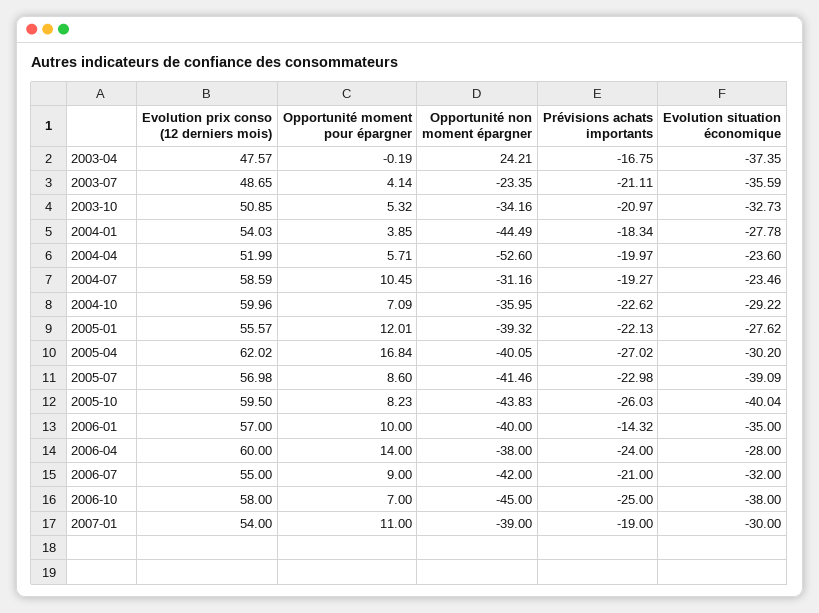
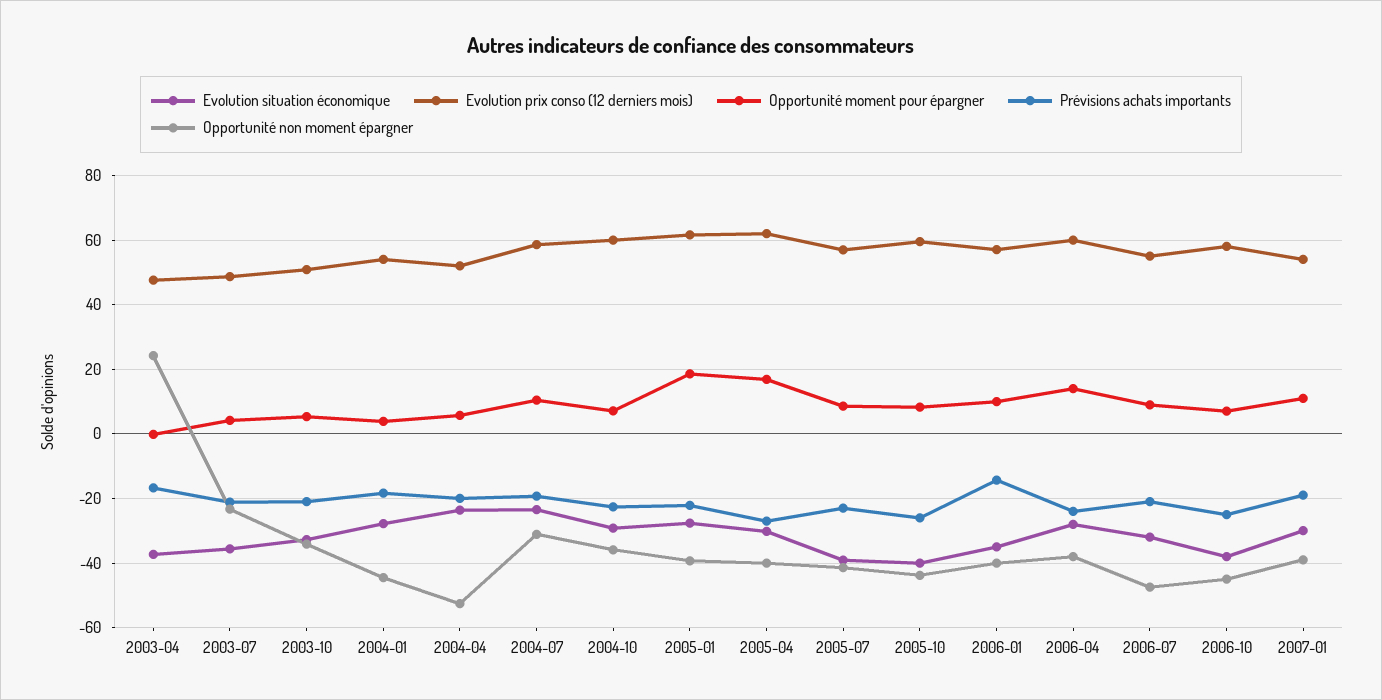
  {
    "Evolution prix conso (12 derniers mois)": {
      "2003-04": 47.57,
      "2003-07": 48.65,
      "2003-10": 50.85,
      "2004-01": 54.03,
      "2004-04": 51.99,
      "2004-07": 58.59,
      "2004-10": 59.96,
-     "2005-01": 55.57,
+     "2005-01": 62,
      "2005-04": 62.02,
      "2005-07": 56.98,
      "2005-10": 59.5,
      "2006-01": 57,
      "2006-04": 60,
      "2006-07": 55,
      "2006-10": 58,
      "2007-01": 54
    },
    "Opportunité moment pour épargner": {
      "2003-04": -0.19,
      "2003-07": 4.14,
      "2003-10": 5.32,
      "2004-01": 3.85,
      "2004-04": 5.71,
      "2004-07": 10.45,
      "2004-10": 7.09,
-     "2005-01": 12.01,
+     "2005-01": 18,
      "2005-04": 16.84,
      "2005-07": 8.6,
      "2005-10": 8.23,
      "2006-01": 10,
      "2006-04": 14,
      "2006-07": 9,
      "2006-10": 7,
      "2007-01": 11
    },
    "Opportunité non moment épargner": {
      "2003-04": 24.21,
      "2003-07": -23.35,
      "2003-10": -34.16,
      "2004-01": -44.49,
      "2004-04": -52.6,
      "2004-07": -31.16,
      "2004-10": -35.95,
      "2005-01": -39.32,
      "2005-04": -40.05,
      "2005-07": -41.46,
      "2005-10": -43.83,
      "2006-01": -40,
      "2006-04": -38,
-     "2006-07": -42,
+     "2006-07": -48,
      "2006-10": -45,
      "2007-01": -39
    },
    "Prévisions achats importants": {
      "2003-04": -16.75,
      "2003-07": -21.11,
      "2003-10": -20.97,
      "2004-01": -18.34,
      "2004-04": -19.97,
      "2004-07": -19.27,
      "2004-10": -22.62,
      "2005-01": -22.13,
      "2005-04": -27.02,
      "2005-07": -22.98,
      "2005-10": -26.03,
      "2006-01": -14.32,
      "2006-04": -24,
      "2006-07": -21,
      "2006-10": -25,
      "2007-01": -19
    },
    "Evolution situation économique": {
      "2003-04": -37.35,
      "2003-07": -35.59,
      "2003-10": -32.73,
      "2004-01": -27.78,
      "2004-04": -23.6,
      "2004-07": -23.46,
      "2004-10": -29.22,
      "2005-01": -27.62,
      "2005-04": -30.2,
      "2005-07": -39.09,
      "2005-10": -40.04,
      "2006-01": -35,
      "2006-04": -28,
      "2006-07": -32,
      "2006-10": -38,
      "2007-01": -30
    }
  }

